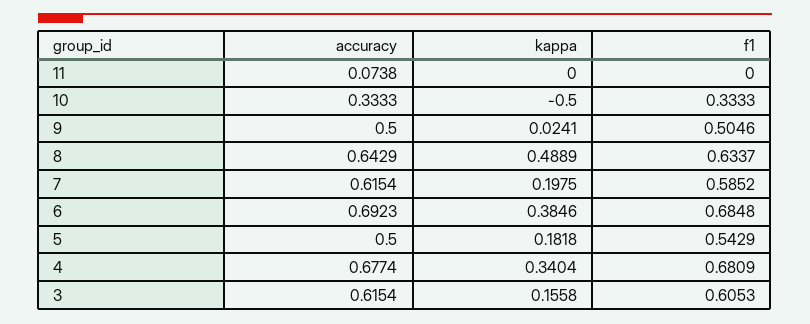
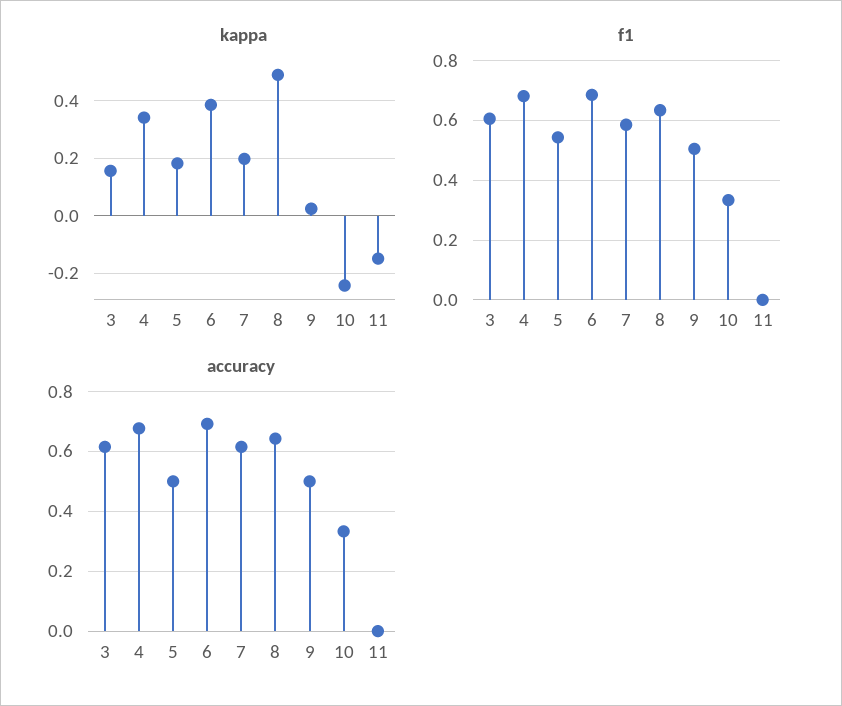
  {
    "accuracy": {
-     "11": 0.0738,
+     "11": 0,
      "10": 0.3333,
      "9": 0.5,
      "8": 0.6429,
      "7": 0.6154,
      "6": 0.6923,
      "5": 0.5,
      "4": 0.6774,
      "3": 0.6154
    },
    "kappa": {
-     "11": 0,
+     "11": -0.15,
-     "10": -0.5,
+     "10": -0.25,
      "9": 0.0241,
      "8": 0.4889,
      "7": 0.1975,
      "6": 0.3846,
      "5": 0.1818,
      "4": 0.3404,
      "3": 0.1558
    },
    "f1": {
      "11": 0,
      "10": 0.3333,
      "9": 0.5046,
      "8": 0.6337,
      "7": 0.5852,
      "6": 0.6848,
      "5": 0.5429,
      "4": 0.6809,
      "3": 0.6053
    }
  }

